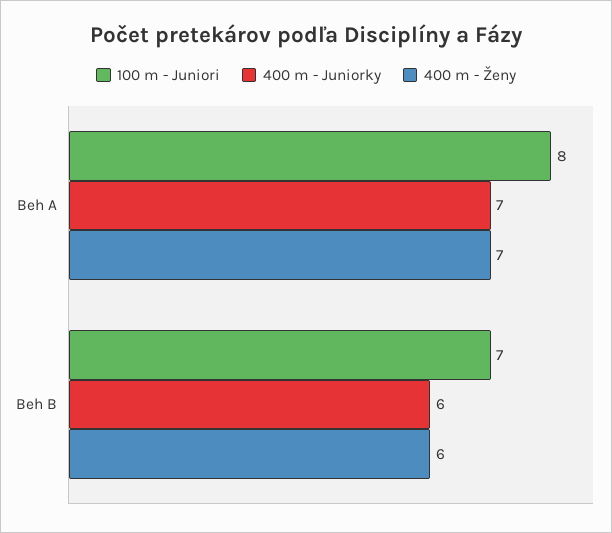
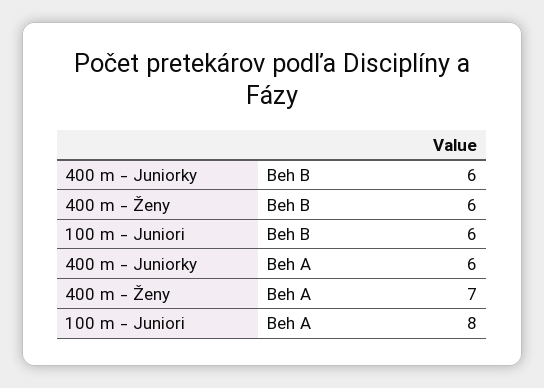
  {
    "100 m - Juniori": {
      "Beh A": 8,
-     "Beh B": 7
+     "Beh B": 6
    },
    "400 m - Juniorky": {
-     "Beh A": 7,
+     "Beh A": 6,
      "Beh B": 6
    },
    "400 m - Ženy": {
      "Beh A": 7,
      "Beh B": 6
    }
  }

